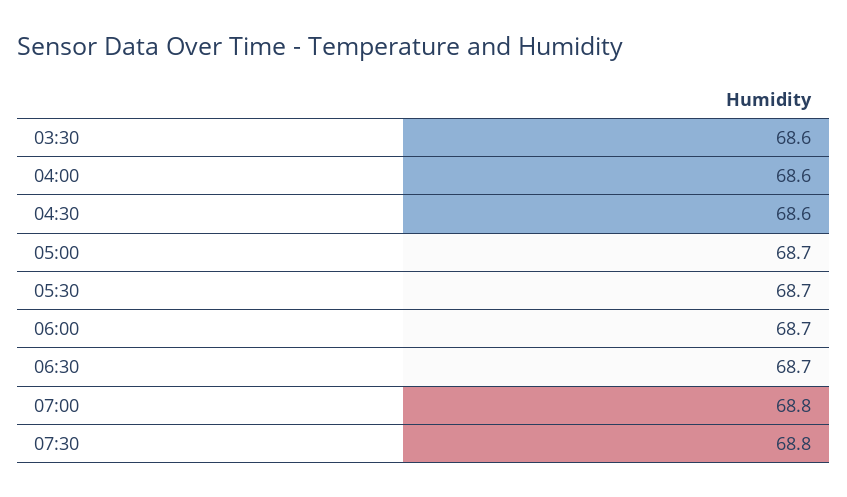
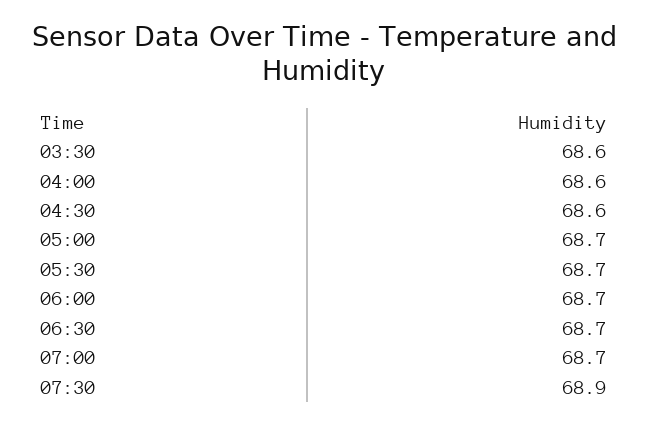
  {
    "03:30": 68.6,
    "04:00": 68.6,
    "04:30": 68.6,
    "05:00": 68.7,
    "05:30": 68.7,
    "06:00": 68.7,
    "06:30": 68.7,
-   "07:00": 68.8,
+   "07:00": 68.7,
-   "07:30": 68.8
+   "07:30": 68.9
  }

